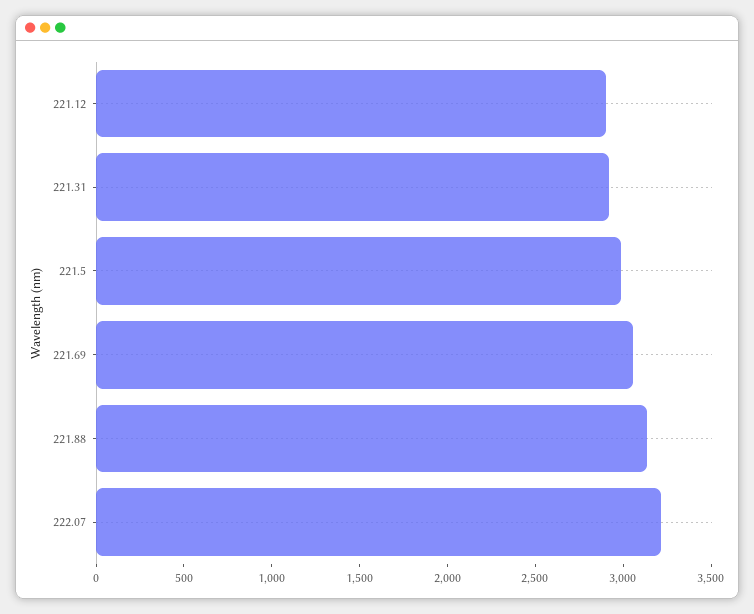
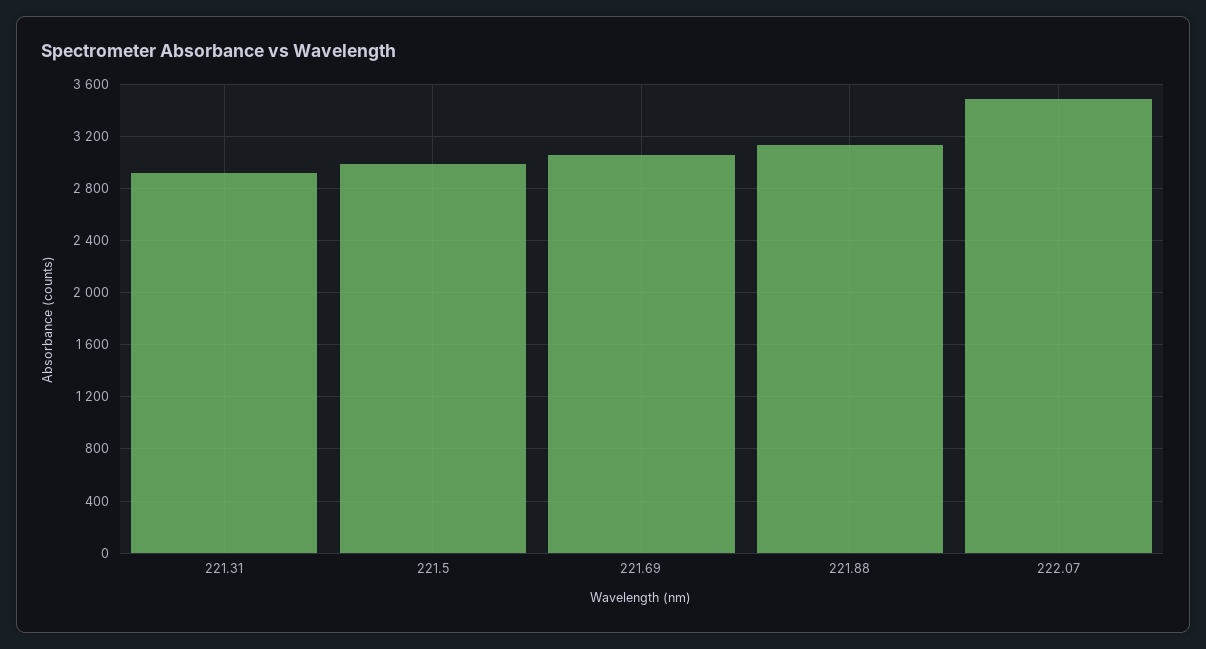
  {
-   "221.12": 2900,
    "221.31": 2900,
    "221.5": 3000,
    "221.69": 3050,
    "221.88": 3150,
-   "222.07": 3200
+   "222.07": 3500
  }

